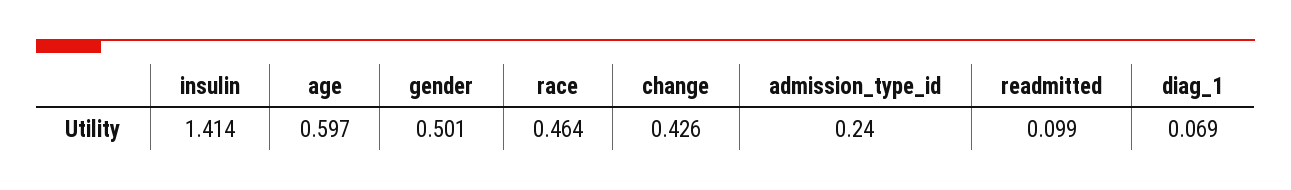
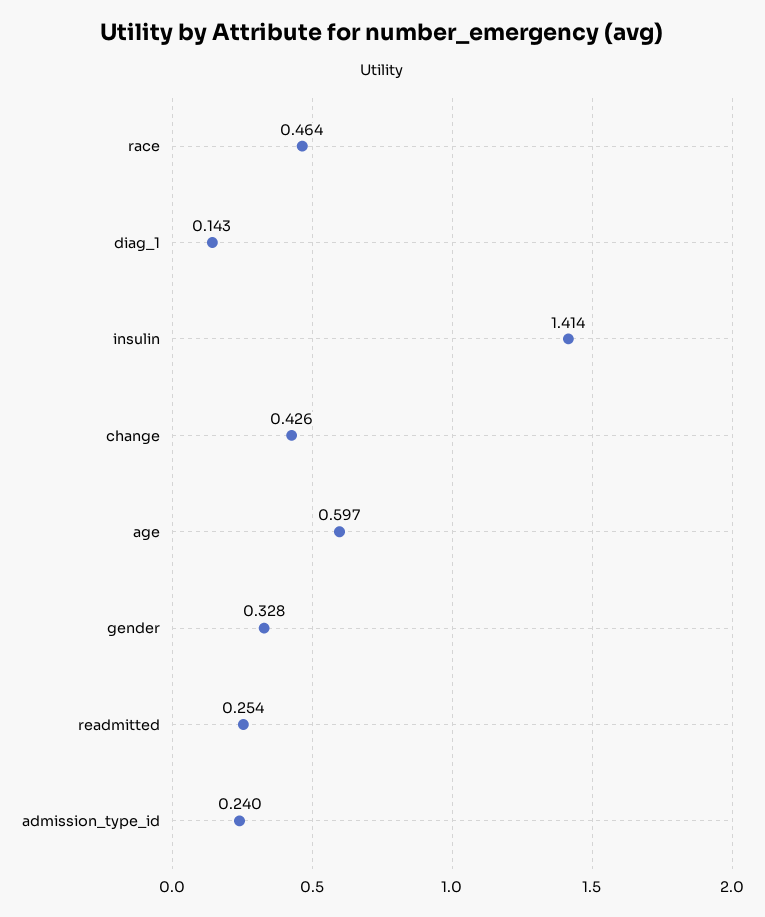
  {
    "insulin": 1.414,
    "age": 0.597,
-   "gender": 0.501,
+   "gender": 0.328,
    "race": 0.464,
    "change": 0.426,
    "admission_type_id": 0.24,
-   "readmitted": 0.099,
+   "readmitted": 0.254,
-   "diag_1": 0.069
+   "diag_1": 0.143
  }

